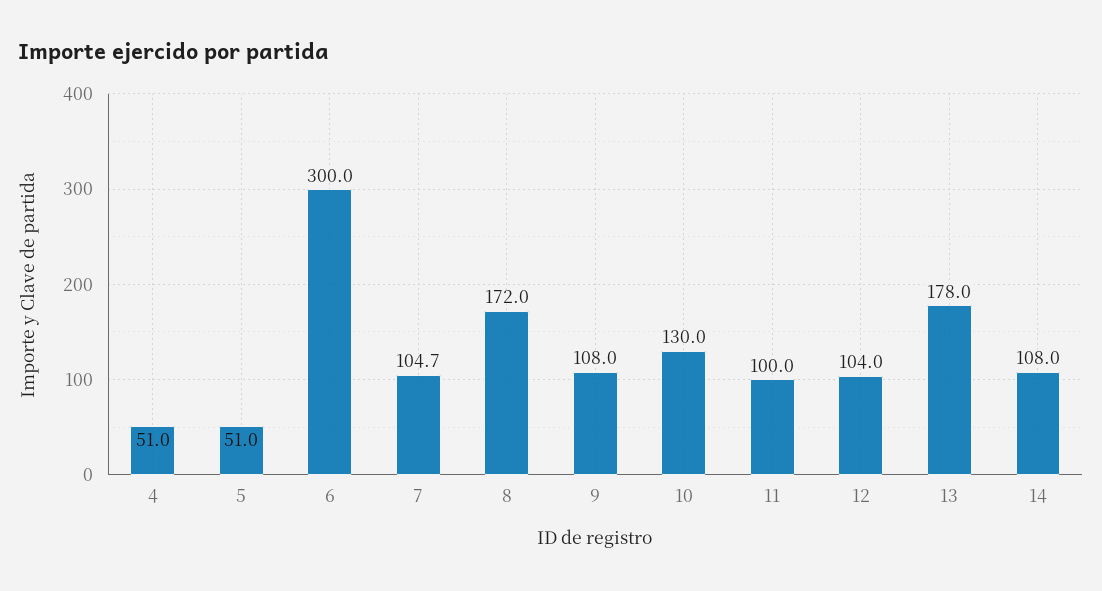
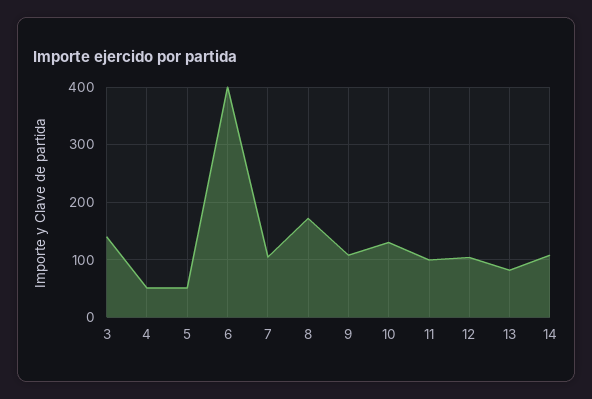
  {
    "4": 51,
    "5": 51,
-   "6": 300,
+   "6": 400,
    "7": 104.7,
    "8": 172,
    "9": 108,
    "10": 130,
    "11": 100,
    "12": 104,
-   "13": 178,
+   "13": 80,
-   "14": 108
+   "14": 108,
+   "3": 140
  }

